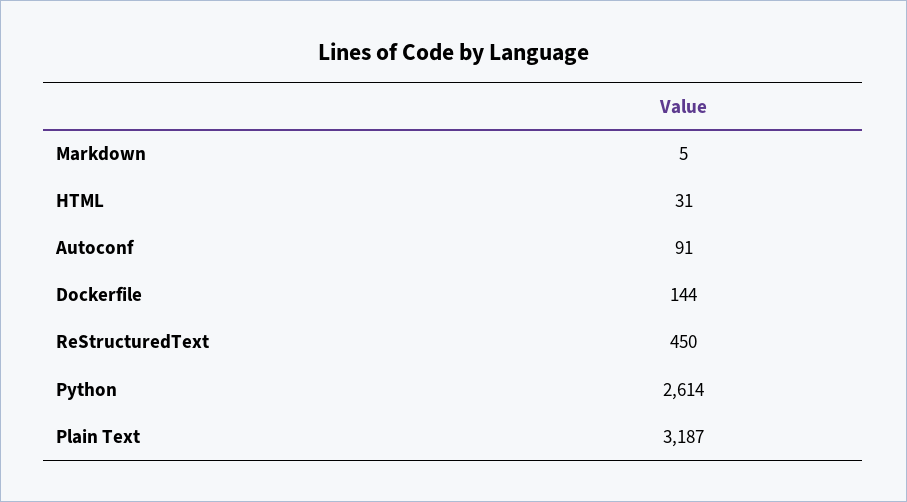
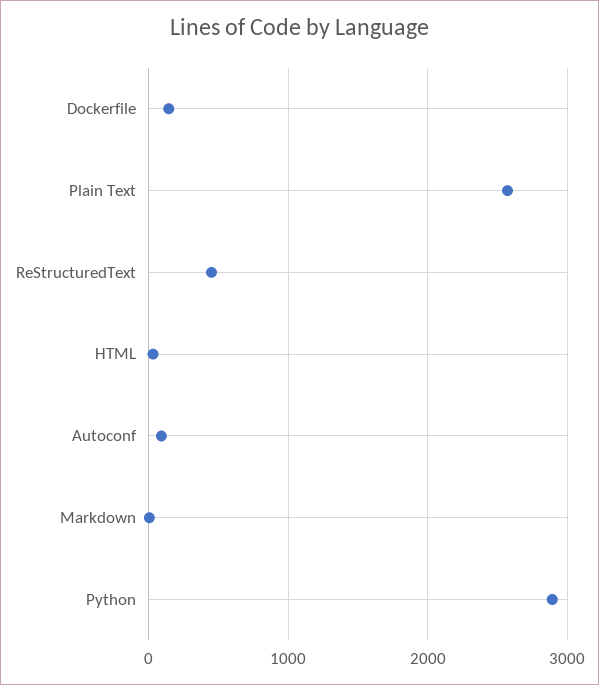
  {
    "Markdown": 5,
    "HTML": 31,
    "Autoconf": 91,
    "Dockerfile": 144,
    "ReStructuredText": 450,
-   "Python": 2614,
+   "Python": 2900,
-   "Plain Text": 3187
+   "Plain Text": 2600
  }

